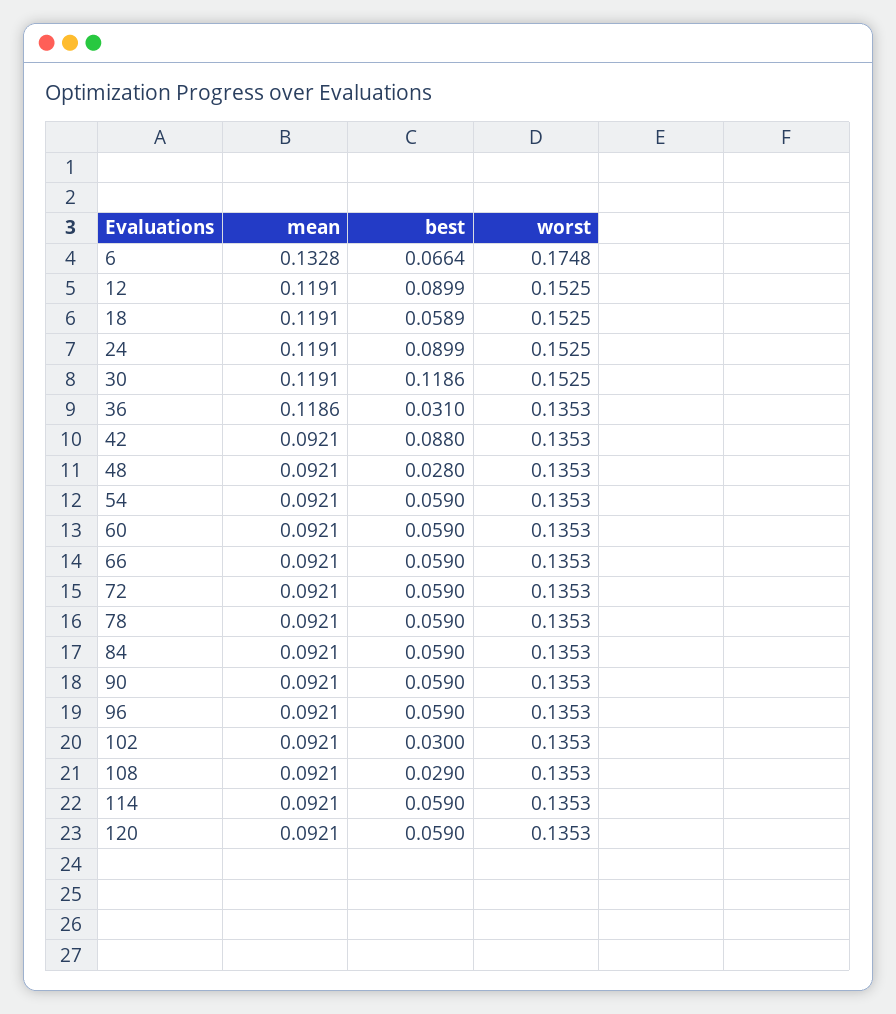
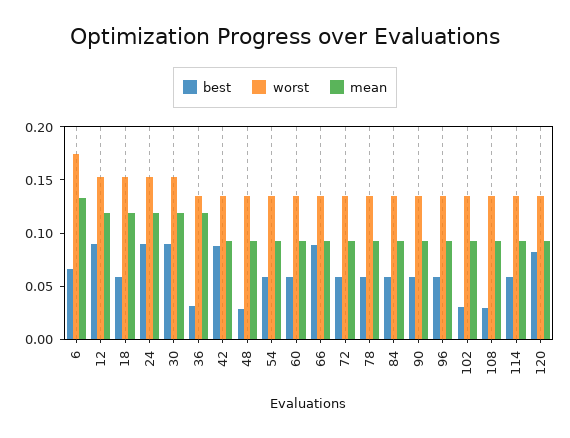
  {
    "mean": {
      "6": 0.1328,
      "12": 0.1191,
      "18": 0.1191,
      "24": 0.1191,
      "30": 0.1191,
      "36": 0.1186,
      "42": 0.0921,
      "48": 0.0921,
      "54": 0.0921,
      "60": 0.0921,
      "66": 0.0921,
      "72": 0.0921,
      "78": 0.0921,
      "84": 0.0921,
      "90": 0.0921,
      "96": 0.0921,
      "102": 0.0921,
      "108": 0.0921,
      "114": 0.0921,
      "120": 0.0921
    },
    "best": {
      "6": 0.0664,
      "12": 0.0899,
      "18": 0.0589,
      "24": 0.0899,
-     "30": 0.1186,
+     "30": 0.09,
      "36": 0.031,
      "42": 0.088,
      "48": 0.028,
      "54": 0.059,
      "60": 0.059,
-     "66": 0.059,
+     "66": 0.09,
      "72": 0.059,
      "78": 0.059,
      "84": 0.059,
      "90": 0.059,
      "96": 0.059,
      "102": 0.03,
      "108": 0.029,
      "114": 0.059,
-     "120": 0.059
+     "120": 0.08
    },
    "worst": {
      "6": 0.1748,
      "12": 0.1525,
      "18": 0.1525,
      "24": 0.1525,
      "30": 0.1525,
      "36": 0.1353,
      "42": 0.1353,
      "48": 0.1353,
      "54": 0.1353,
      "60": 0.1353,
      "66": 0.1353,
      "72": 0.1353,
      "78": 0.1353,
      "84": 0.1353,
      "90": 0.1353,
      "96": 0.1353,
      "102": 0.1353,
      "108": 0.1353,
      "114": 0.1353,
      "120": 0.1353
    }
  }

